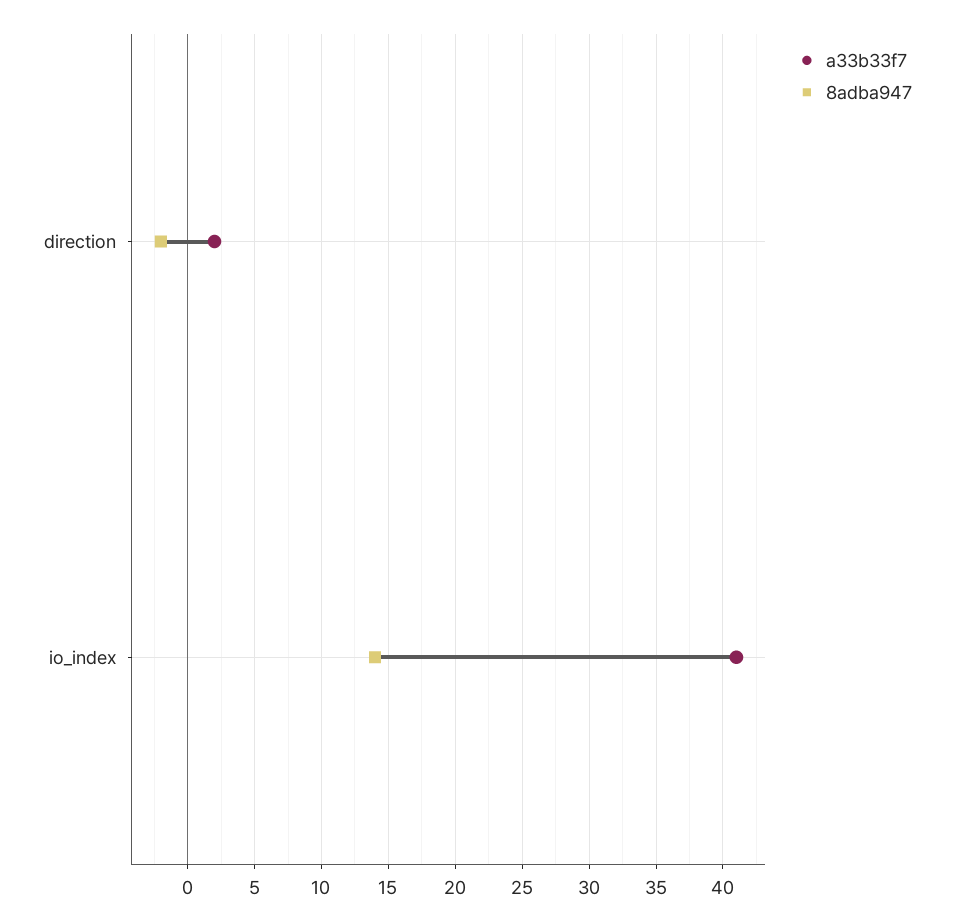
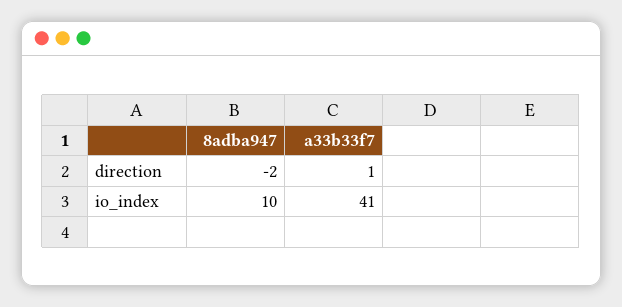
  {
    "a33b33f7": {
-     "direction": 2,
+     "direction": 1,
      "io_index": 41
    },
    "8adba947": {
      "direction": -2,
-     "io_index": 14
+     "io_index": 10
    }
  }

